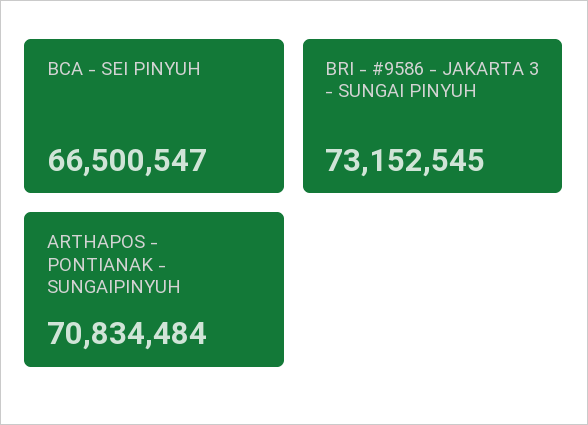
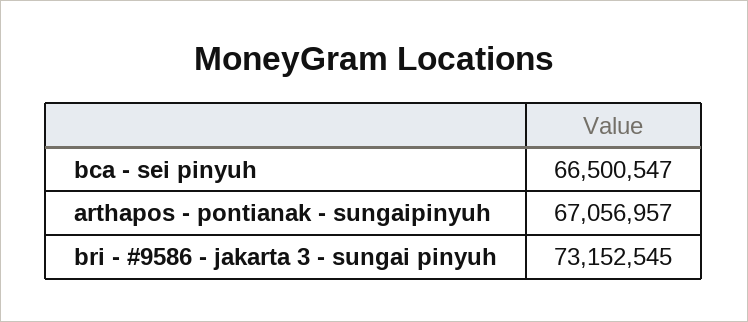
  {
    "BCA - SEI PINYUH": 66500547,
    "BRI - #9586 - JAKARTA 3 - SUNGAI PINYUH": 73152545,
-   "ARTHAPOS - PONTIANAK - SUNGAIPINYUH": 70834484
+   "ARTHAPOS - PONTIANAK - SUNGAIPINYUH": 67056957
  }

